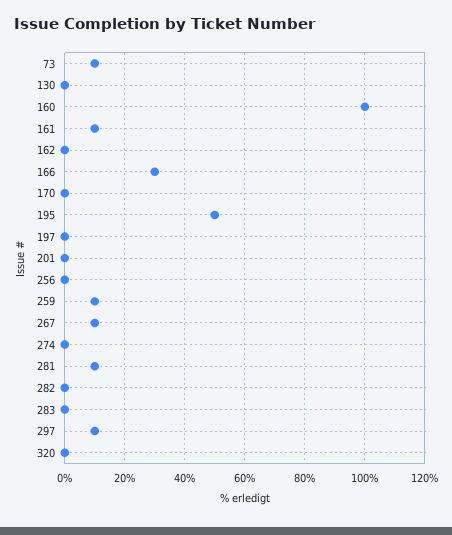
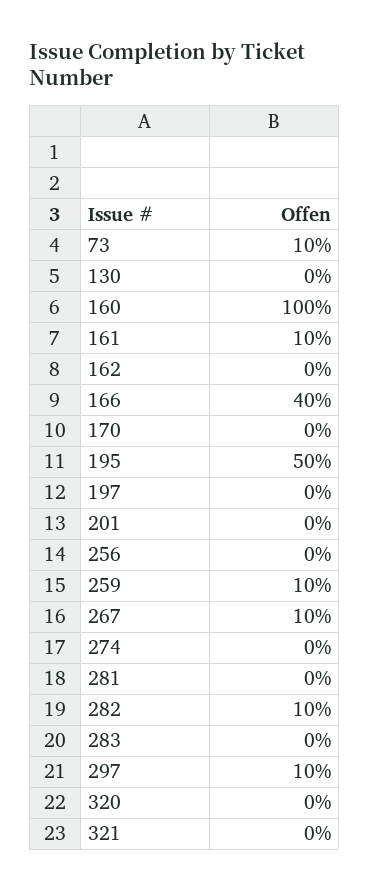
  {
    "73": 10,
    "130": 0,
    "160": 100,
    "161": 10,
    "162": 0,
-   "166": 30,
+   "166": 40,
    "170": 0,
    "195": 50,
    "197": 0,
    "201": 0,
    "256": 0,
    "259": 10,
    "267": 10,
    "274": 0,
-   "281": 10,
+   "281": 0,
-   "282": 0,
+   "282": 10,
    "283": 0,
    "297": 10,
-   "320": 0
+   "320": 0,
+   "321": 0
  }

